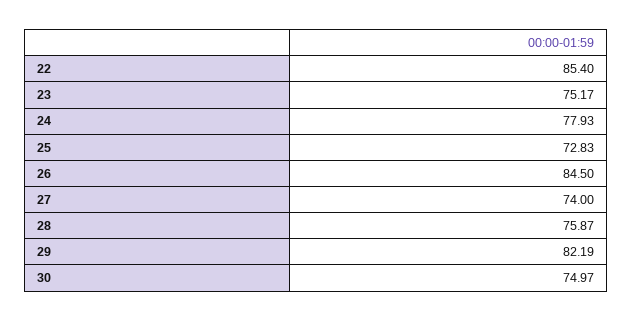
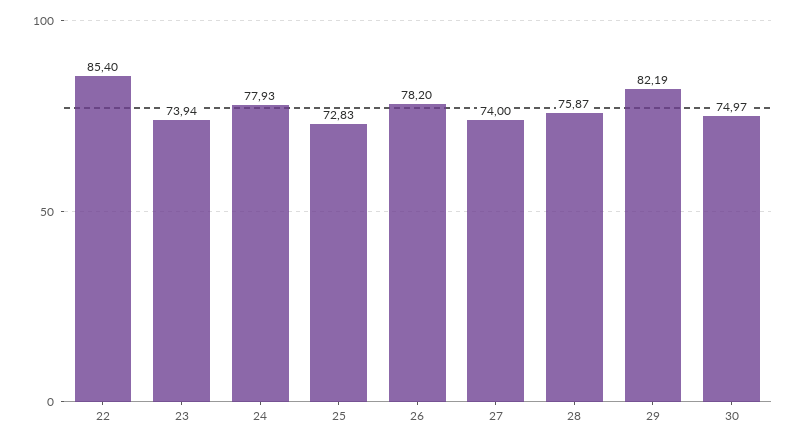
  {
    "22": 85.4,
-   "23": 75.17,
+   "23": 73.94,
    "24": 77.93,
    "25": 72.83,
-   "26": 84.5,
+   "26": 78.2,
    "27": 74,
    "28": 75.87,
    "29": 82.19,
    "30": 74.97
  }

